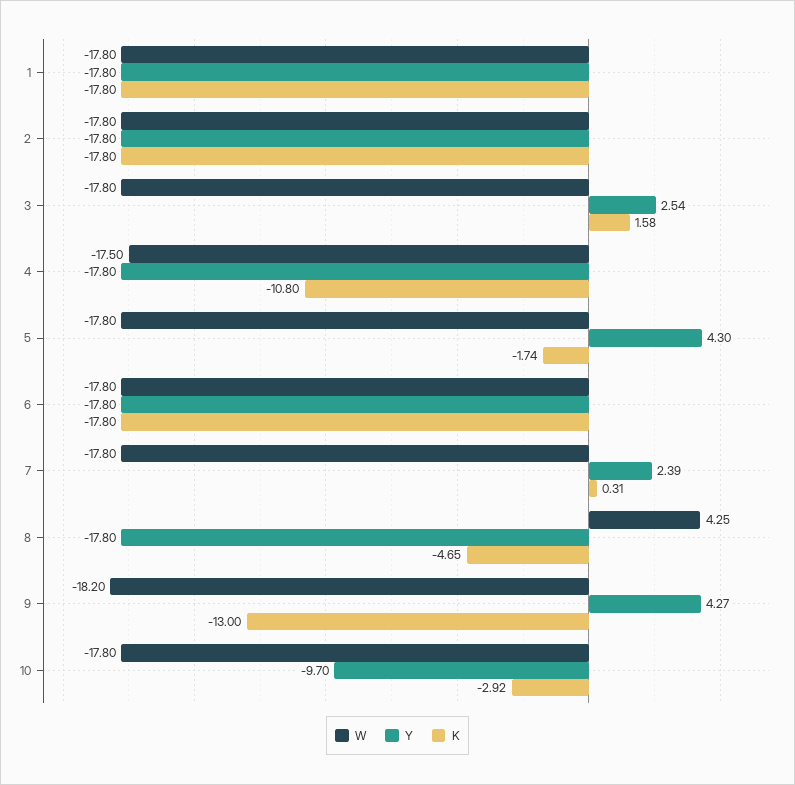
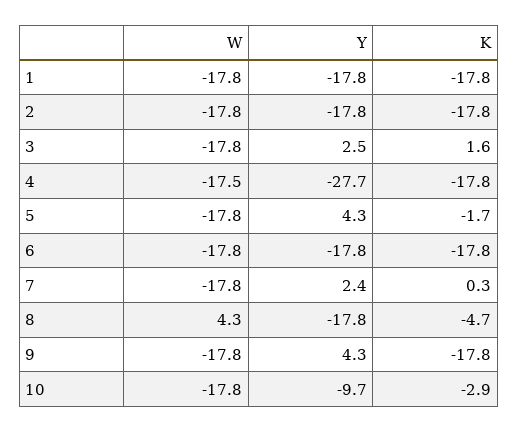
  {
    "W": {
      "1": -17.8,
      "2": -17.8,
      "3": -17.8,
      "4": -17.5,
      "5": -17.8,
      "6": -17.8,
      "7": -17.8,
      "8": 4.25,
-     "9": -18.2,
+     "9": -17.8,
      "10": -17.8
    },
    "Y": {
      "1": -17.8,
      "2": -17.8,
      "3": 2.54,
-     "4": -17.8,
+     "4": -27.7,
      "5": 4.3,
      "6": -17.8,
      "7": 2.39,
      "8": -17.8,
      "9": 4.27,
      "10": -9.7
    },
    "K": {
      "1": -17.8,
      "2": -17.8,
      "3": 1.58,
-     "4": -10.8,
+     "4": -17.8,
      "5": -1.74,
      "6": -17.8,
      "7": 0.31,
      "8": -4.65,
-     "9": -13,
+     "9": -17.8,
      "10": -2.92
    }
  }

